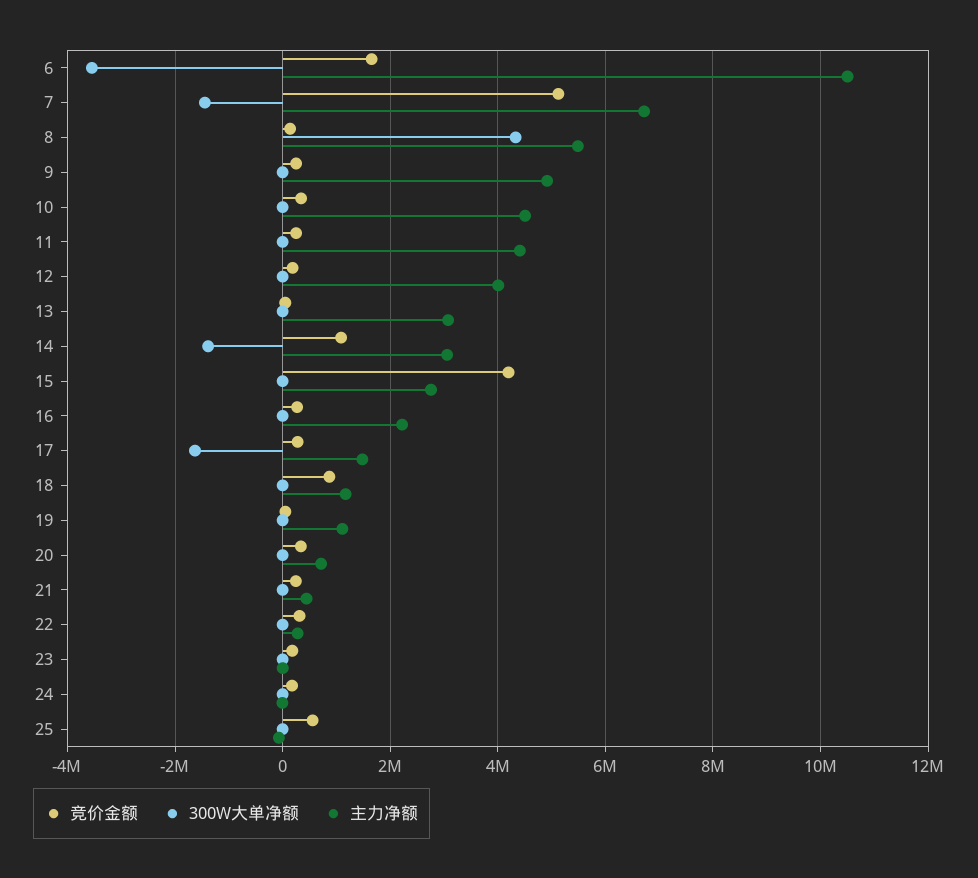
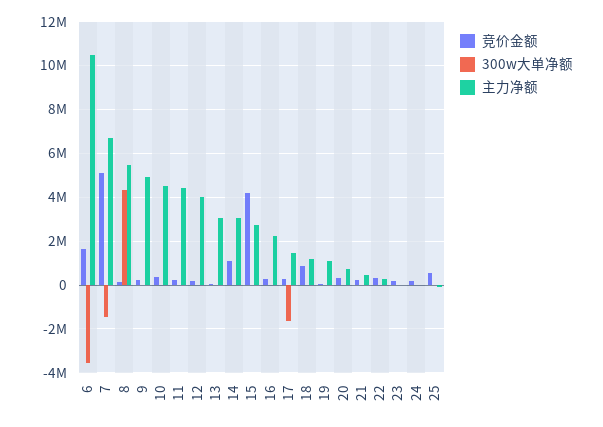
  {
    "竞价金额": {
      "6": 1600000,
      "7": 5200000,
      "8": 200000,
      "9": 200000,
      "10": 400000,
      "11": 200000,
      "12": 200000,
      "13": 0,
      "14": 1000000,
      "15": 4200000,
      "16": 200000,
      "17": 200000,
      "18": 800000,
      "19": 0,
      "20": 400000,
      "21": 200000,
      "22": 400000,
      "23": 200000,
      "24": 200000,
      "25": 600000
    },
    "300W大单净额": {
      "6": -3600000,
      "7": -1400000,
      "8": 4400000,
      "9": 0,
      "10": 0,
      "11": 0,
      "12": 0,
      "13": 0,
-     "14": -1400000,
+     "14": 0,
      "15": 0,
      "16": 0,
      "17": -1600000,
      "18": 0,
      "19": 0,
      "20": 0,
      "21": 0,
      "22": 0,
      "23": 0,
      "24": 0,
      "25": 0
    },
    "主力净额": {
      "6": 10600000,
      "7": 6800000,
      "8": 5400000,
      "9": 5000000,
      "10": 4600000,
      "11": 4400000,
      "12": 4000000,
      "13": 3000000,
      "14": 3000000,
      "15": 2800000,
      "16": 2200000,
      "17": 1400000,
      "18": 1200000,
      "19": 1200000,
      "20": 800000,
      "21": 400000,
      "22": 200000,
      "23": 0,
      "24": 0,
      "25": 0
    }
  }

